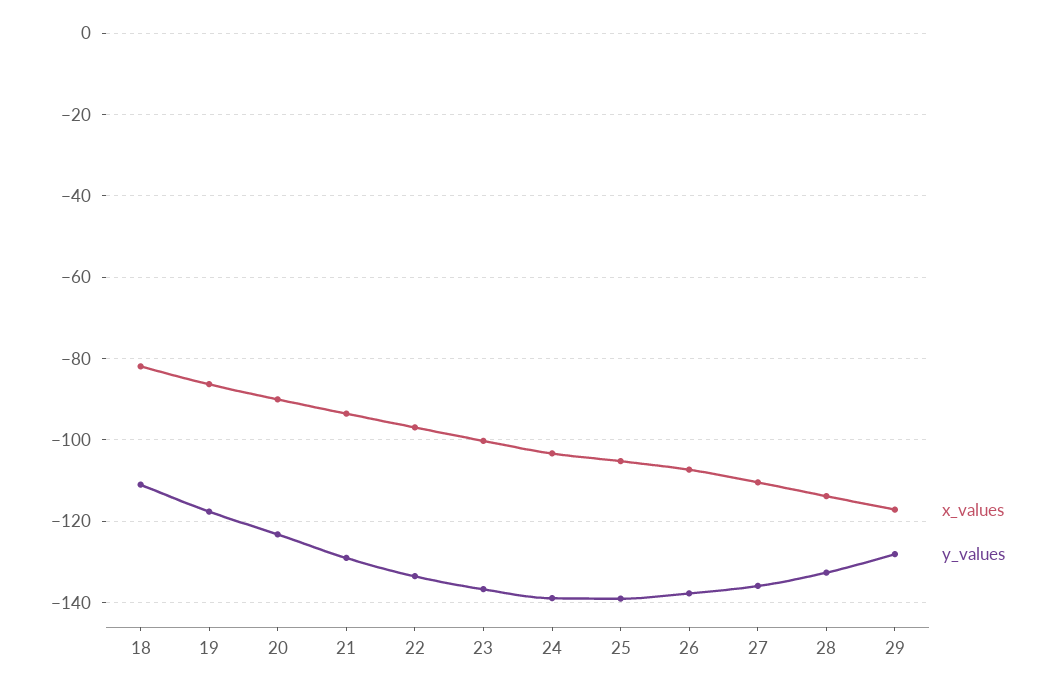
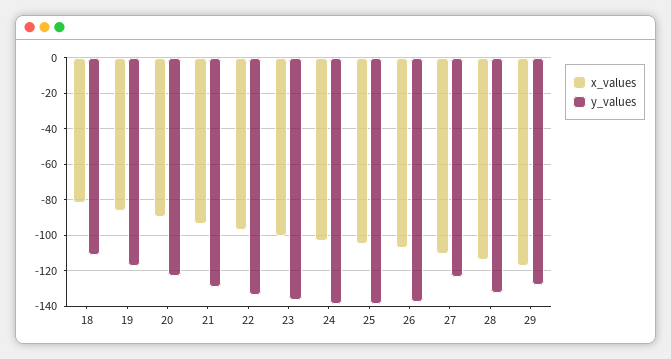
  {
    "x_values": {
      "18": -82,
      "19": -86,
      "20": -90,
      "21": -94,
      "22": -96,
      "23": -100,
      "24": -104,
      "25": -106,
      "26": -108,
      "27": -110,
      "28": -114,
      "29": -118
    },
    "y_values": {
      "18": -112,
      "19": -118,
      "20": -124,
      "21": -130,
      "22": -134,
      "23": -136,
      "24": -138,
      "25": -140,
      "26": -138,
-     "27": -136,
+     "27": -125,
      "28": -132,
      "29": -128
    }
  }

